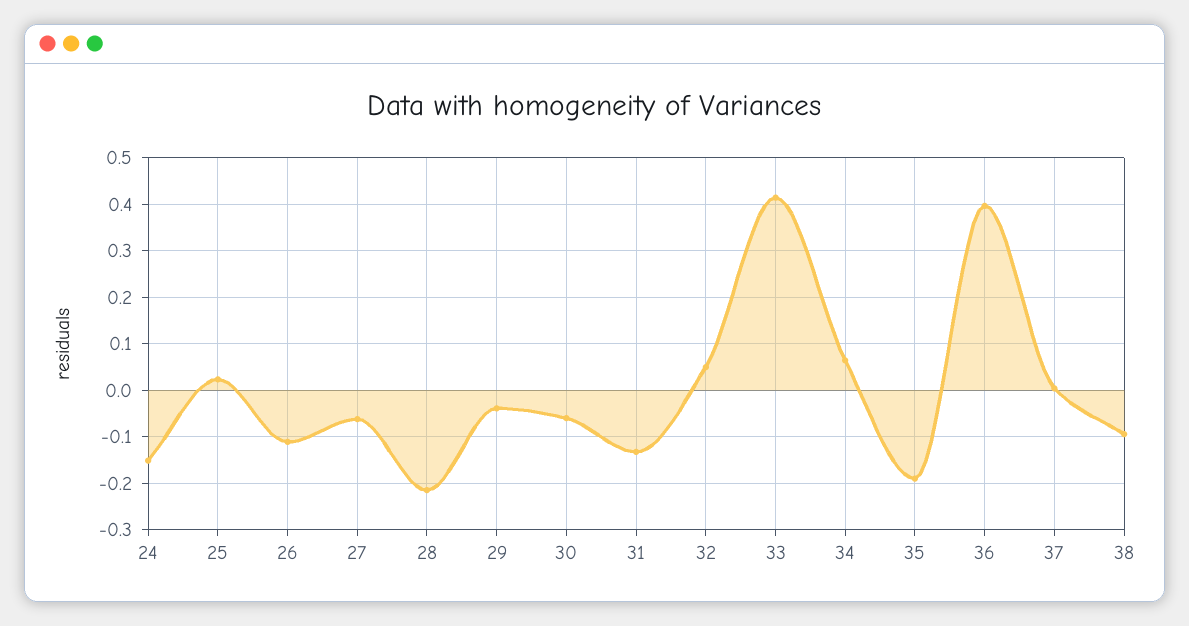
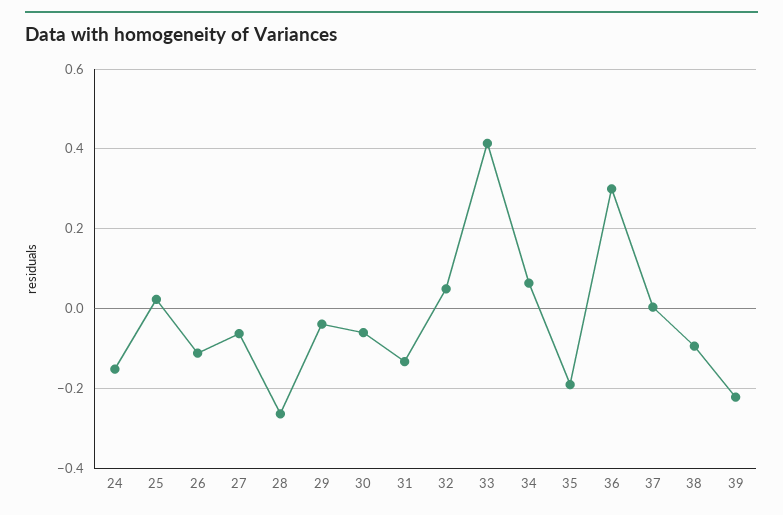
  {
    "24": -0.16,
    "25": 0.02,
    "26": -0.12,
    "27": -0.06,
-   "28": -0.22,
+   "28": -0.26,
    "29": -0.04,
    "30": -0.06,
    "31": -0.14,
    "32": 0.04,
    "33": 0.42,
    "34": 0.06,
    "35": -0.2,
-   "36": 0.4,
+   "36": 0.3,
    "37": 0,
-   "38": -0.1
+   "38": -0.1,
+   "39": -0.22
  }

